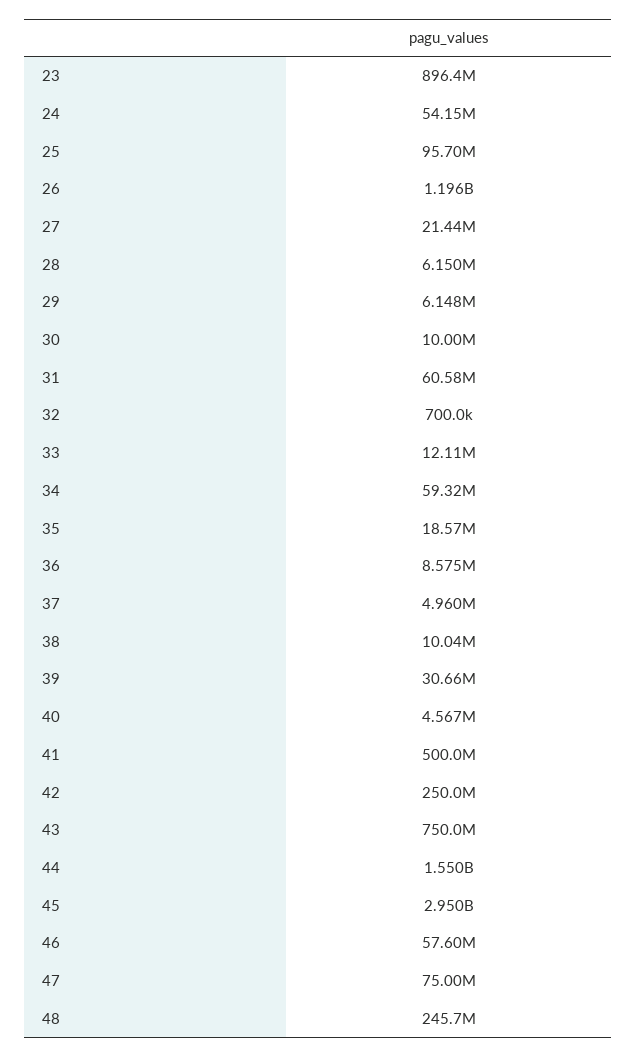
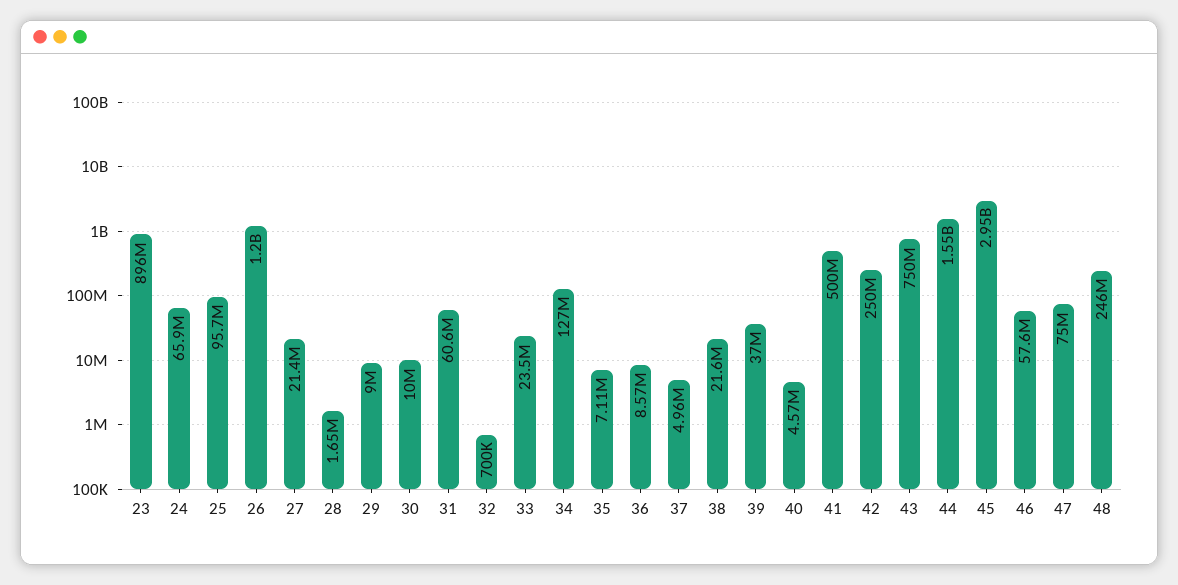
  {
    "23": 896400000,
-   "24": 54150000,
+   "24": 65900000,
    "25": 95700000,
    "26": 1196000000,
    "27": 21440000,
-   "28": 6150000,
+   "28": 1650000,
-   "29": 6148000,
+   "29": 9000000,
    "30": 10000000,
    "31": 60580000,
    "32": 700000,
-   "33": 12110000,
+   "33": 23500000,
-   "34": 59320000,
+   "34": 127000000,
-   "35": 18570000,
+   "35": 7110000,
    "36": 8575000,
    "37": 4960000,
-   "38": 10040000,
+   "38": 21600000,
-   "39": 30660000,
+   "39": 37000000,
    "40": 4567000,
    "41": 500000000,
    "42": 250000000,
    "43": 750000000,
    "44": 1550000000,
    "45": 2950000000,
    "46": 57600000,
    "47": 75000000,
    "48": 245700000
  }

